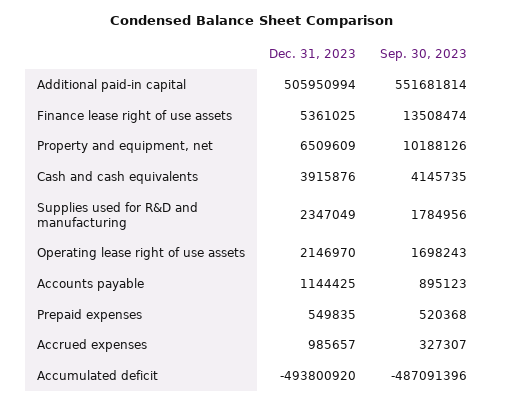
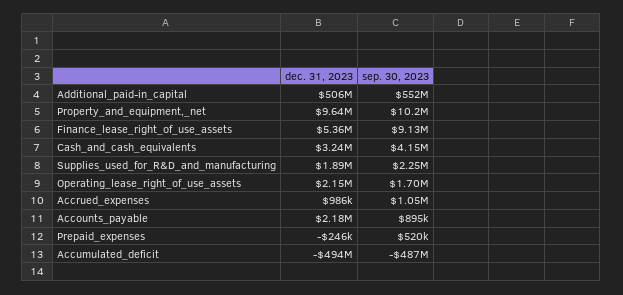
  {
    "Dec. 31, 2023": {
      "Additional paid-in capital": 505950994,
      "Finance lease right of use assets": 5361025,
-     "Property and equipment, net": 6509609,
+     "Property and equipment, net": 9640000,
-     "Cash and cash equivalents": 3915876,
+     "Cash and cash equivalents": 3240000,
-     "Supplies used for R&D and manufacturing": 2347049,
+     "Supplies used for R&D and manufacturing": 1890000,
      "Operating lease right of use assets": 2146970,
-     "Accounts payable": 1144425,
+     "Accounts payable": 2180000,
-     "Prepaid expenses": 549835,
+     "Prepaid expenses": -246000,
      "Accrued expenses": 985657,
      "Accumulated deficit": -493800920
    },
    "Sep. 30, 2023": {
      "Additional paid-in capital": 551681814,
-     "Finance lease right of use assets": 13508474,
+     "Finance lease right of use assets": 9130000,
      "Property and equipment, net": 10188126,
      "Cash and cash equivalents": 4145735,
-     "Supplies used for R&D and manufacturing": 1784956,
+     "Supplies used for R&D and manufacturing": 2250000,
      "Operating lease right of use assets": 1698243,
      "Accounts payable": 895123,
      "Prepaid expenses": 520368,
-     "Accrued expenses": 327307,
+     "Accrued expenses": 1050000,
      "Accumulated deficit": -487091396
    }
  }

